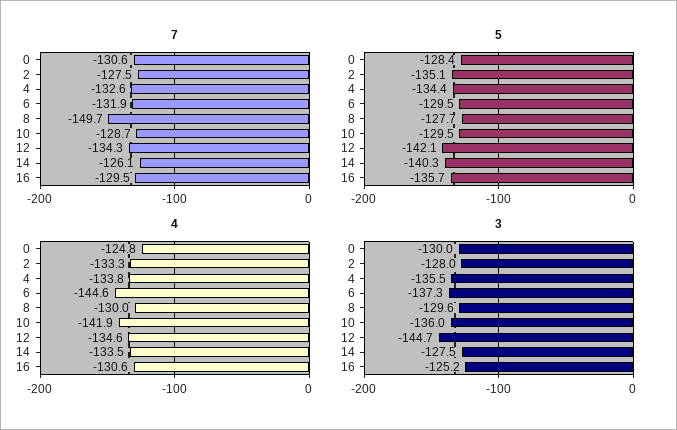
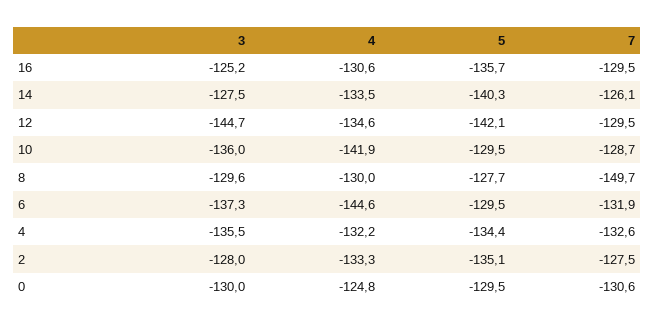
  {
    "7": {
      "0": -130.6,
      "2": -127.5,
      "4": -132.6,
      "6": -131.9,
      "8": -149.7,
      "10": -128.7,
-     "12": -134.3,
+     "12": -129.5,
      "14": -126.1,
      "16": -129.5
    },
    "5": {
-     "0": -128.4,
+     "0": -129.5,
      "2": -135.1,
      "4": -134.4,
      "6": -129.5,
      "8": -127.7,
      "10": -129.5,
      "12": -142.1,
      "14": -140.3,
      "16": -135.7
    },
    "4": {
      "0": -124.8,
      "2": -133.3,
-     "4": -133.8,
+     "4": -132.2,
      "6": -144.6,
      "8": -130,
      "10": -141.9,
      "12": -134.6,
      "14": -133.5,
      "16": -130.6
    },
    "3": {
      "0": -130,
      "2": -128,
      "4": -135.5,
      "6": -137.3,
      "8": -129.6,
      "10": -136,
      "12": -144.7,
      "14": -127.5,
      "16": -125.2
    }
  }

